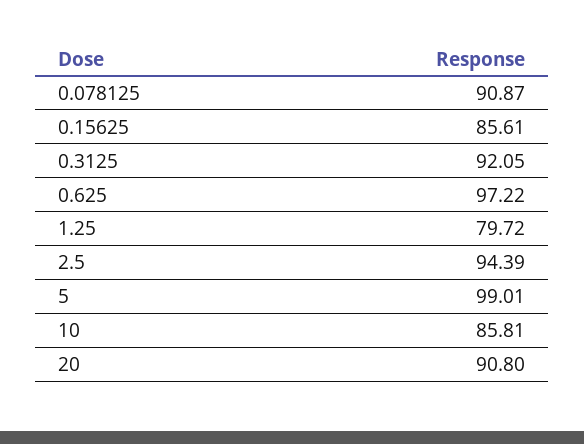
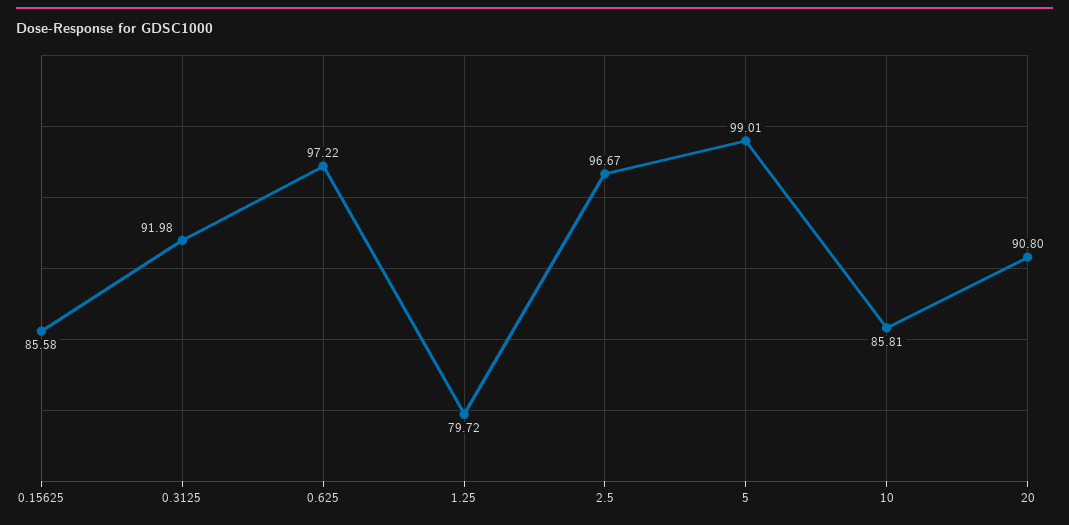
  {
-   "0.078125": 90.87,
-   "0.15625": 85.61,
+   "0.15625": 85.58,
-   "0.3125": 92.05,
+   "0.3125": 91.98,
    "0.625": 97.22,
    "1.25": 79.72,
-   "2.5": 94.39,
+   "2.5": 96.67,
    "5": 99.01,
    "10": 85.81,
    "20": 90.8
  }

